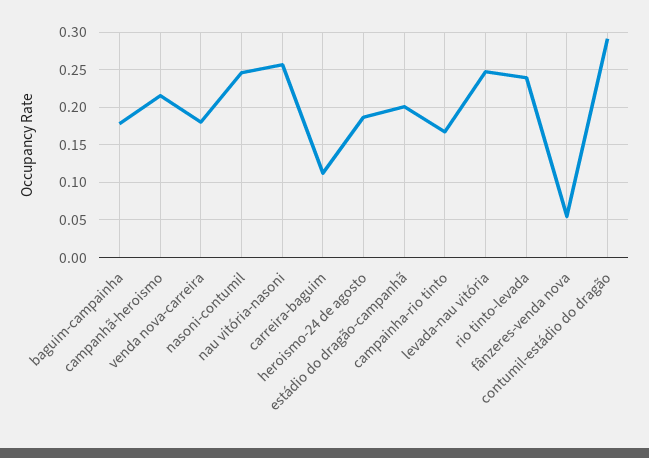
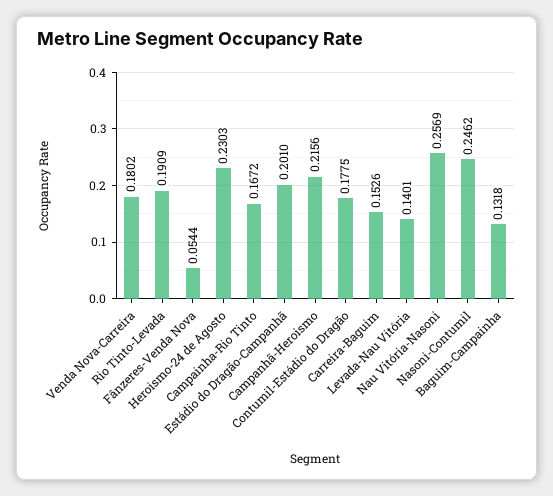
  {
-   "baguim-campainha": 0.18,
+   "baguim-campainha": 0.1318,
    "campanhã-heroismo": 0.2156,
    "venda nova-carreira": 0.1802,
    "nasoni-contumil": 0.2462,
    "nau vitória-nasoni": 0.2569,
-   "carreira-baguim": 0.11,
+   "carreira-baguim": 0.1526,
-   "heroismo-24 de agosto": 0.19,
+   "heroismo-24 de agosto": 0.2303,
    "estádio do dragão-campanhã": 0.201,
    "campainha-rio tinto": 0.1672,
-   "levada-nau vitória": 0.25,
+   "levada-nau vitória": 0.1401,
-   "rio tinto-levada": 0.24,
+   "rio tinto-levada": 0.1909,
    "fânzeres-venda nova": 0.0544,
-   "contumil-estádio do dragão": 0.29
+   "contumil-estádio do dragão": 0.1775
  }

